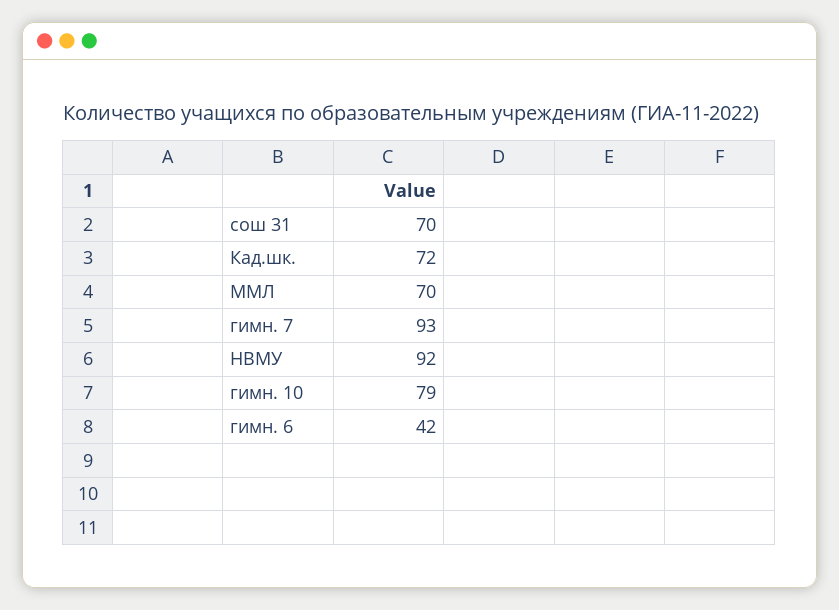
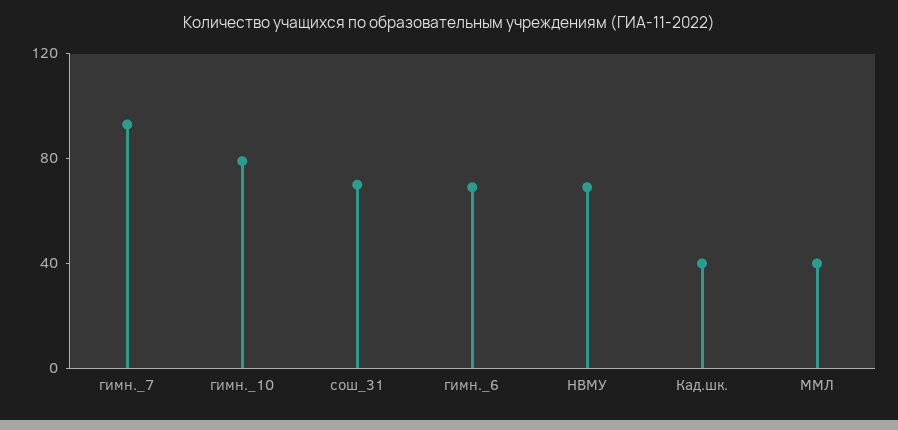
  {
    "сош 31": 70,
-   "Кад.шк.": 72,
+   "Кад.шк.": 40,
-   "ММЛ": 70,
+   "ММЛ": 40,
    "гимн. 7": 93,
-   "НВМУ": 92,
+   "НВМУ": 70,
    "гимн. 10": 79,
-   "гимн. 6": 42
+   "гимн. 6": 70
  }

